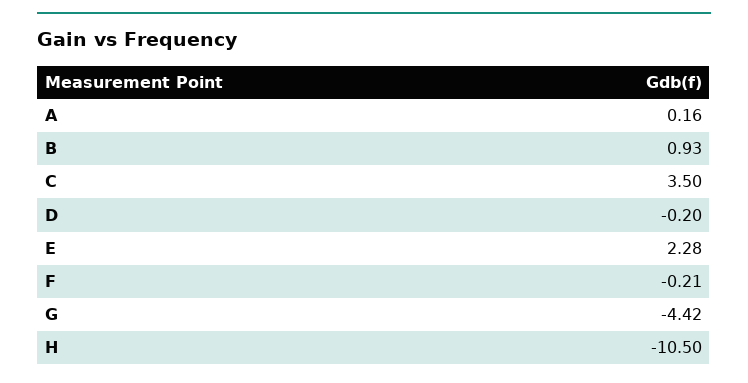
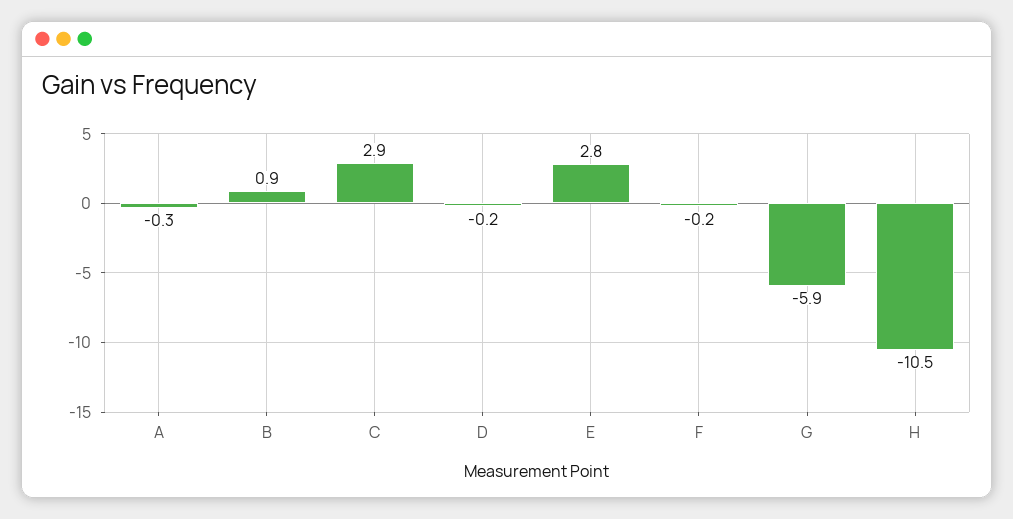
  {
-   "A": 0.16,
+   "A": -0.3,
    "B": 0.93,
-   "C": 3.5,
+   "C": 2.9,
    "D": -0.2,
-   "E": 2.28,
+   "E": 2.8,
    "F": -0.21,
-   "G": -4.42,
+   "G": -5.9,
    "H": -10.5
  }

